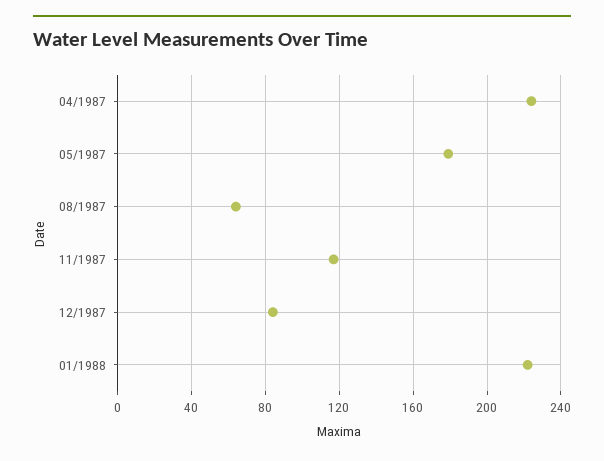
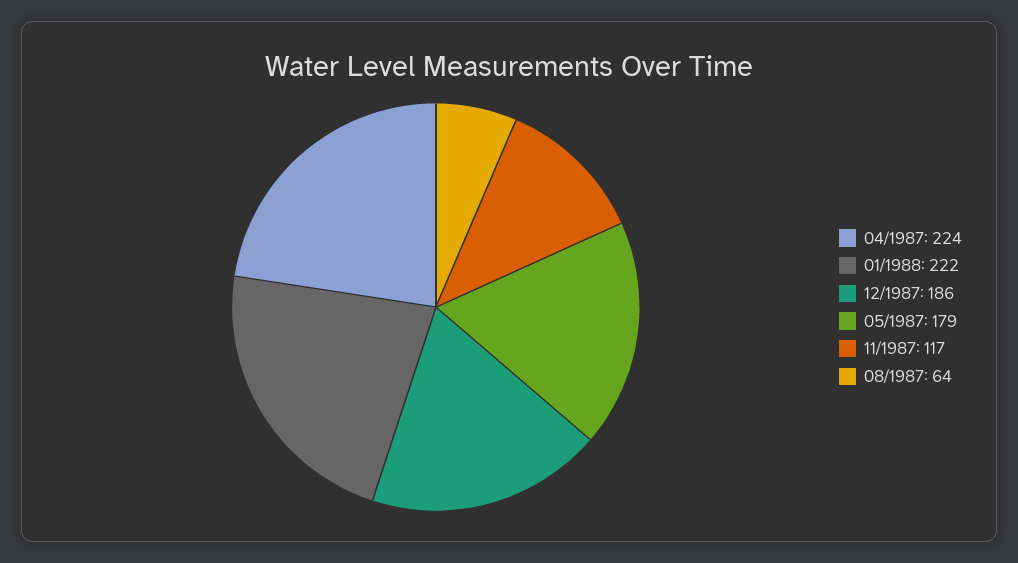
  {
    "04/1987": 224,
    "05/1987": 179,
    "08/1987": 64,
    "11/1987": 117,
-   "12/1987": 85,
+   "12/1987": 186,
    "01/1988": 222
  }

